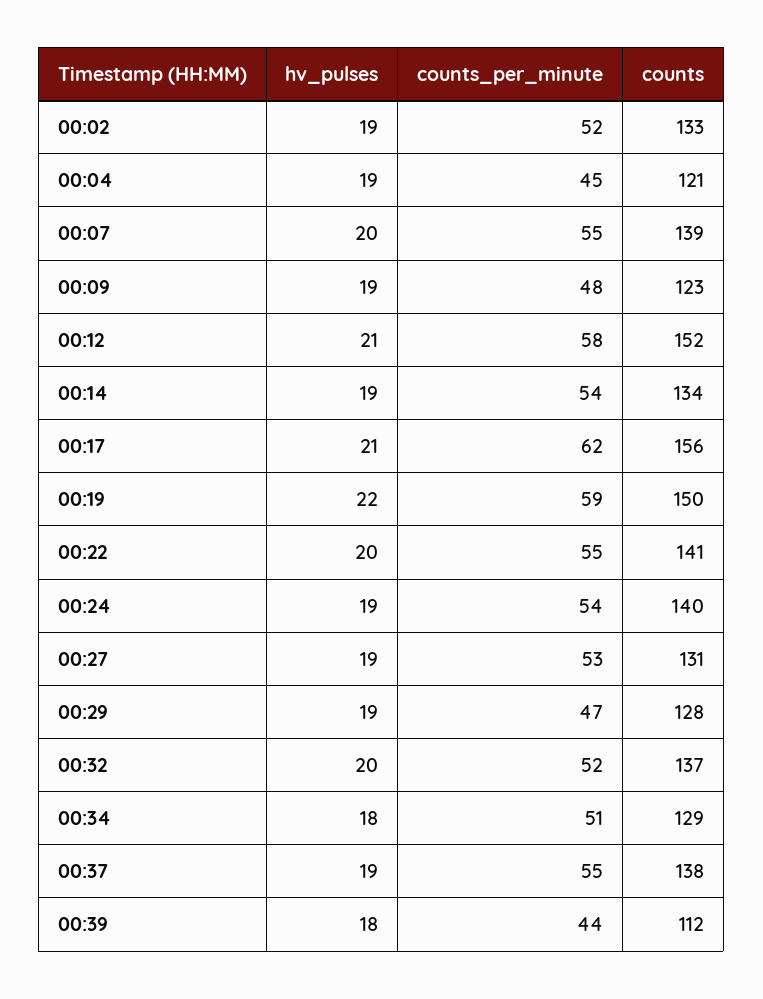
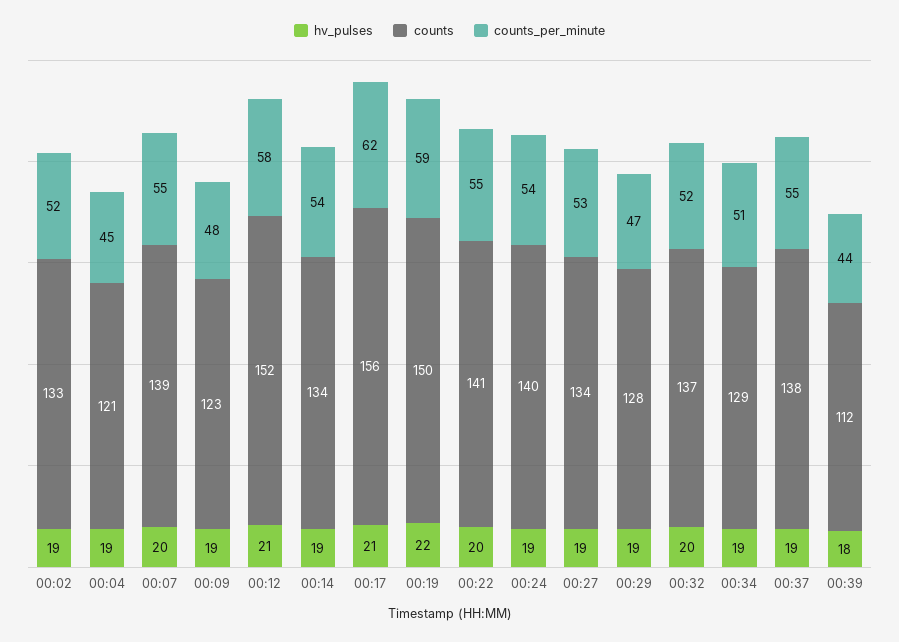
  {
    "hv_pulses": {
      "00:02": 19,
      "00:04": 19,
      "00:07": 20,
      "00:09": 19,
      "00:12": 21,
      "00:14": 19,
      "00:17": 21,
      "00:19": 22,
      "00:22": 20,
      "00:24": 19,
      "00:27": 19,
      "00:29": 19,
      "00:32": 20,
-     "00:34": 18,
+     "00:34": 19,
      "00:37": 19,
      "00:39": 18
    },
    "counts_per_minute": {
      "00:02": 52,
      "00:04": 45,
      "00:07": 55,
      "00:09": 48,
      "00:12": 58,
      "00:14": 54,
      "00:17": 62,
      "00:19": 59,
      "00:22": 55,
      "00:24": 54,
      "00:27": 53,
      "00:29": 47,
      "00:32": 52,
      "00:34": 51,
      "00:37": 55,
      "00:39": 44
    },
    "counts": {
      "00:02": 133,
      "00:04": 121,
      "00:07": 139,
      "00:09": 123,
      "00:12": 152,
      "00:14": 134,
      "00:17": 156,
      "00:19": 150,
      "00:22": 141,
      "00:24": 140,
-     "00:27": 131,
+     "00:27": 134,
      "00:29": 128,
      "00:32": 137,
      "00:34": 129,
      "00:37": 138,
      "00:39": 112
    }
  }

